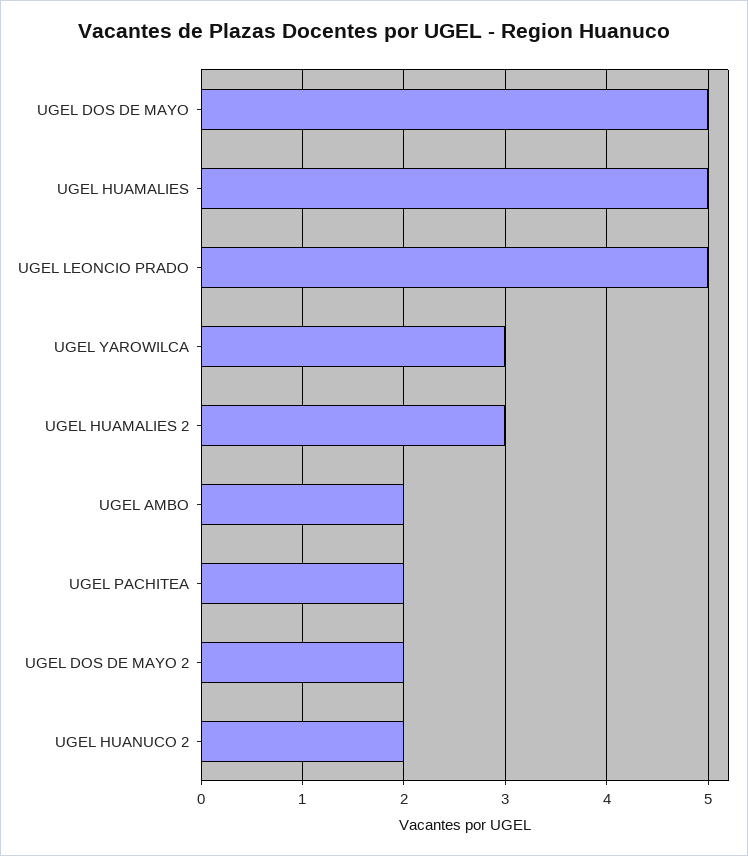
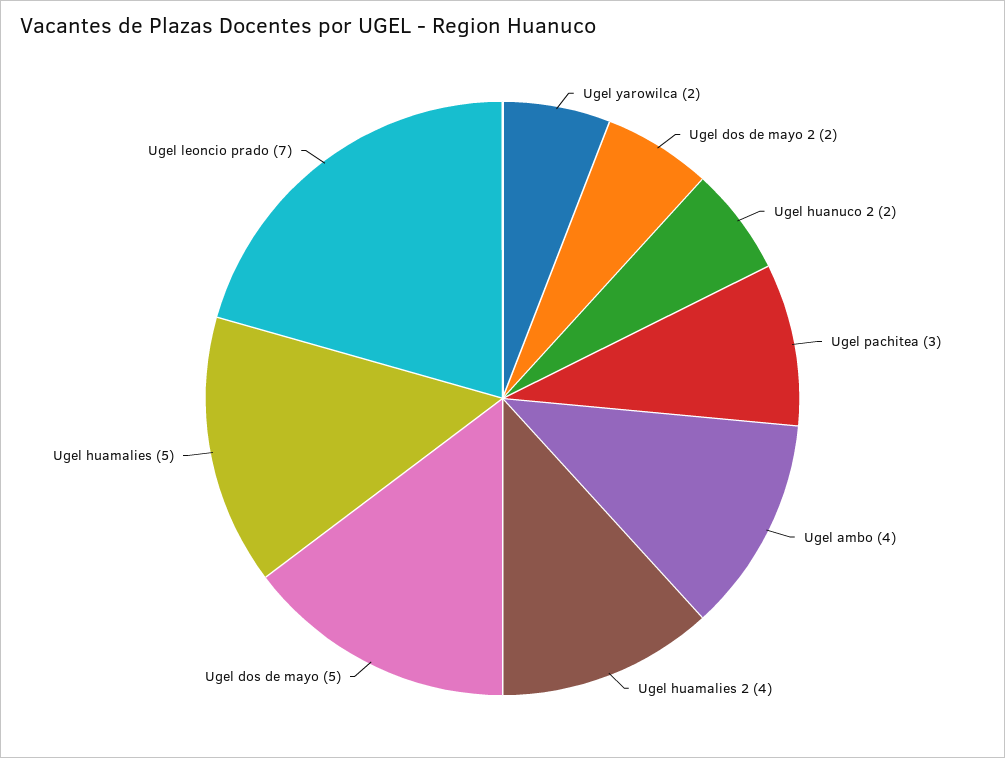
  {
    "UGEL DOS DE MAYO": 5,
    "UGEL HUAMALIES": 5,
-   "UGEL LEONCIO PRADO": 5,
+   "UGEL LEONCIO PRADO": 7,
-   "UGEL YAROWILCA": 3,
+   "UGEL YAROWILCA": 2,
-   "UGEL HUAMALIES 2": 3,
+   "UGEL HUAMALIES 2": 4,
-   "UGEL AMBO": 2,
+   "UGEL AMBO": 4,
-   "UGEL PACHITEA": 2,
+   "UGEL PACHITEA": 3,
    "UGEL DOS DE MAYO 2": 2,
    "UGEL HUANUCO 2": 2
  }

